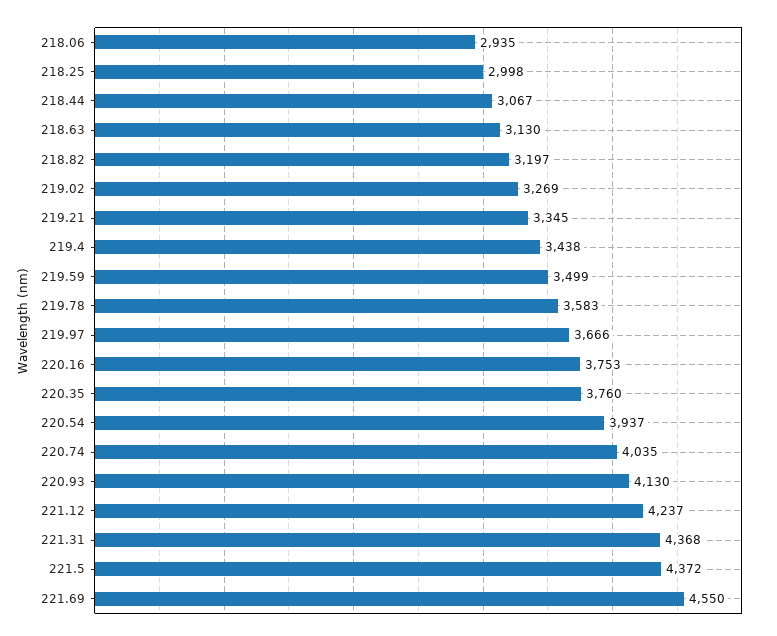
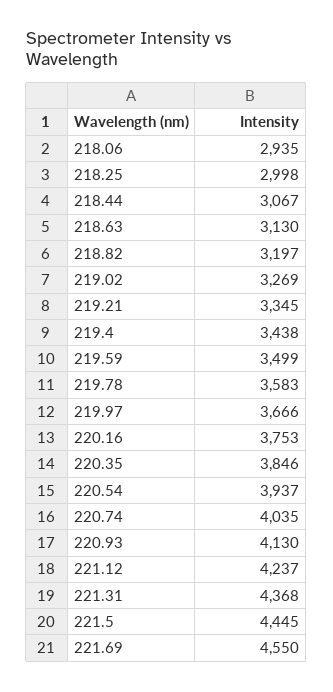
  {
    "218.06": 2935,
    "218.25": 2998,
    "218.44": 3067,
    "218.63": 3130,
    "218.82": 3197,
    "219.02": 3269,
    "219.21": 3345,
    "219.4": 3438,
    "219.59": 3499,
    "219.78": 3583,
    "219.97": 3666,
    "220.16": 3753,
-   "220.35": 3760,
+   "220.35": 3846,
    "220.54": 3937,
    "220.74": 4035,
    "220.93": 4130,
    "221.12": 4237,
    "221.31": 4368,
-   "221.5": 4372,
+   "221.5": 4445,
    "221.69": 4550
  }

